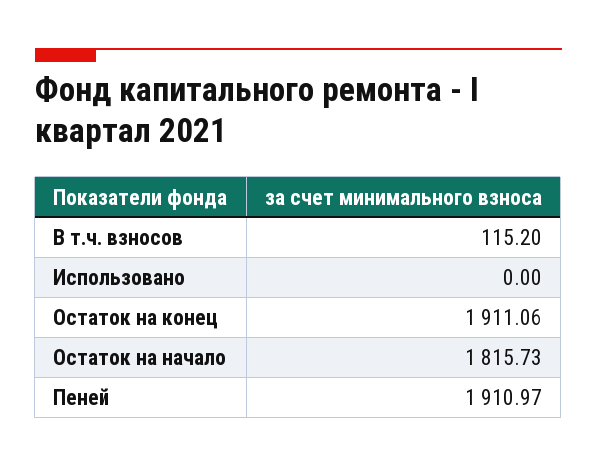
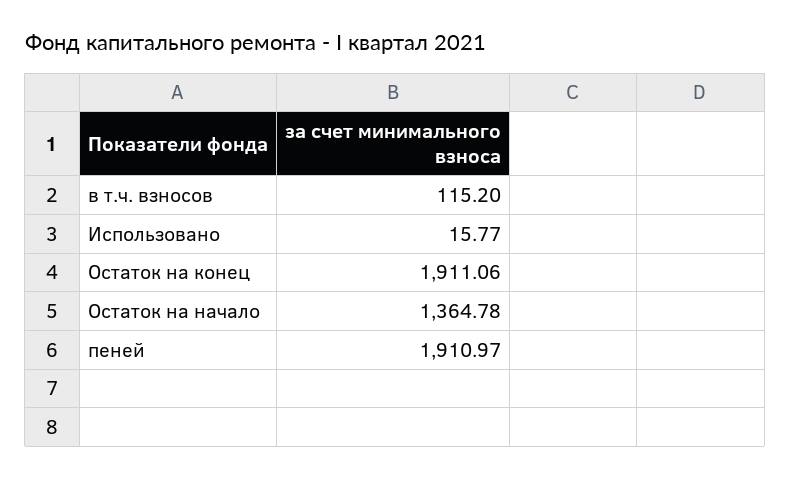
  {
    "В т.ч. взносов": 115.2,
-   "Использовано": 0,
+   "Использовано": 15.77,
    "Остаток на конец": 1911.06,
-   "Остаток на начало": 1815.73,
+   "Остаток на начало": 1364.78,
    "Пеней": 1910.97
  }

